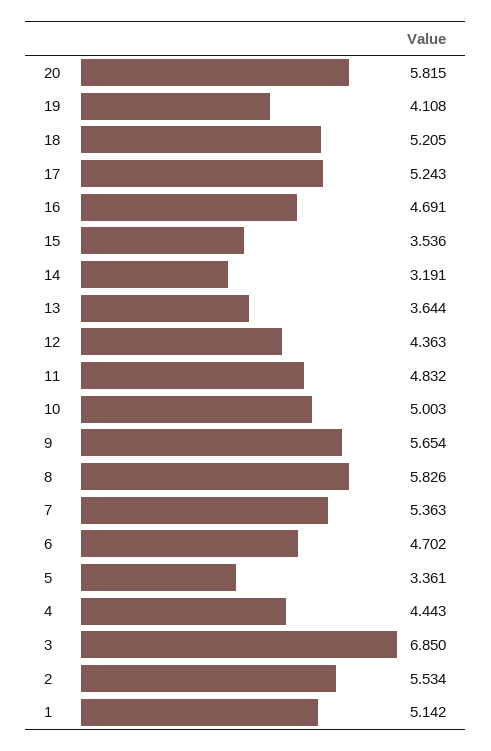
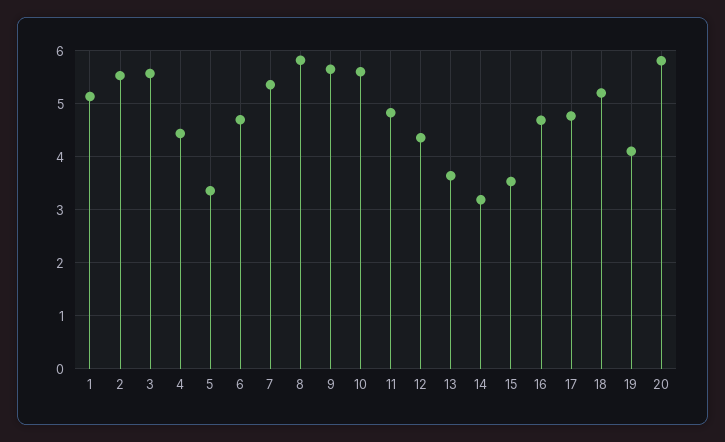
  {
    "20": 5.815,
    "19": 4.108,
    "18": 5.205,
-   "17": 5.243,
+   "17": 4.8,
    "16": 4.691,
    "15": 3.536,
    "14": 3.191,
    "13": 3.644,
    "12": 4.363,
    "11": 4.832,
-   "10": 5.003,
+   "10": 5.6,
    "9": 5.654,
    "8": 5.826,
    "7": 5.363,
    "6": 4.702,
    "5": 3.361,
    "4": 4.443,
-   "3": 6.85,
+   "3": 5.6,
    "2": 5.534,
    "1": 5.142
  }

